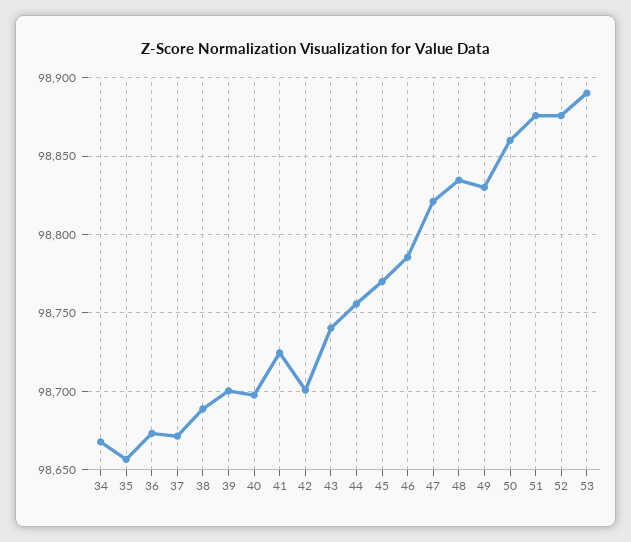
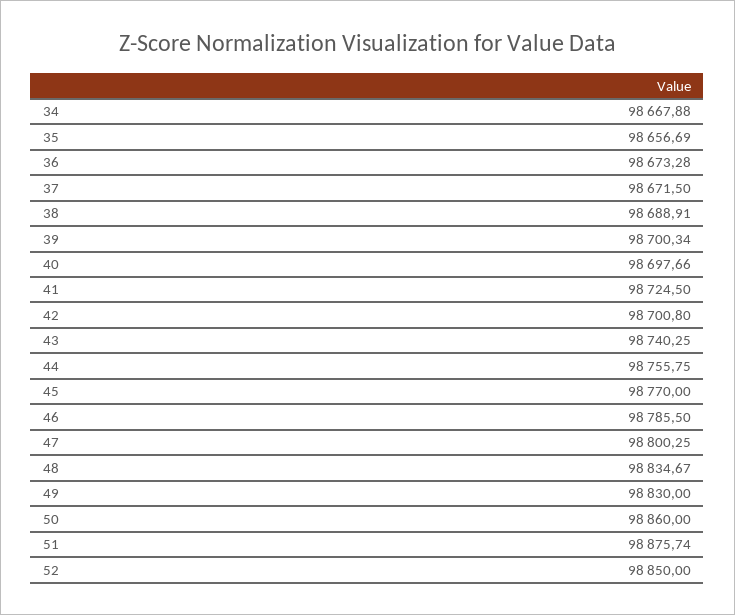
  {
    "34": 98667.88,
    "35": 98656.69,
    "36": 98673.28,
    "37": 98671.5,
    "38": 98688.91,
    "39": 98700.34,
    "40": 98697.66,
    "41": 98724.5,
    "42": 98700.8,
    "43": 98740.25,
    "44": 98755.75,
    "45": 98770,
    "46": 98785.5,
-   "47": 98820,
+   "47": 98800.25,
    "48": 98834.67,
    "49": 98830,
    "50": 98860,
    "51": 98875.74,
-   "52": 98875,
+   "52": 98850
-   "53": 98890
  }

